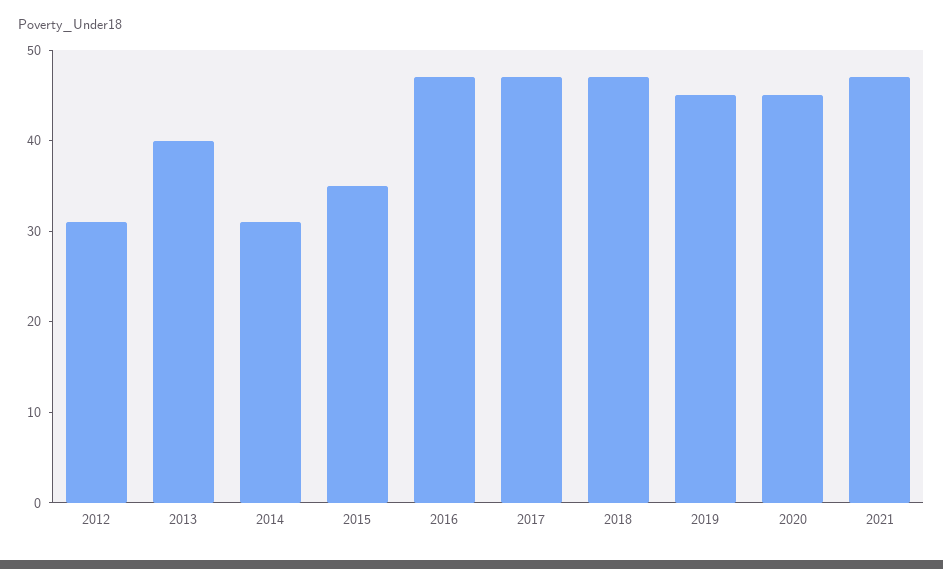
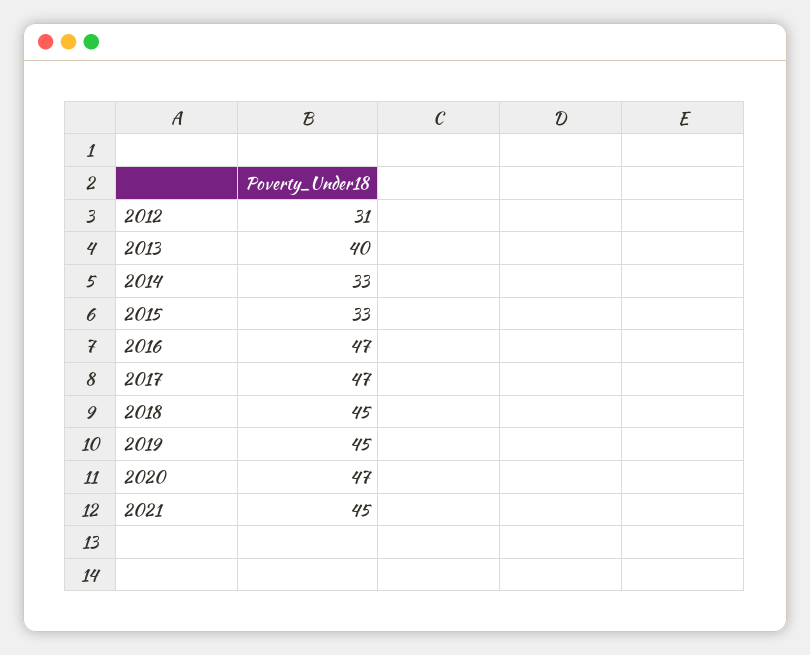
  {
    "2012": 31,
    "2013": 40,
-   "2014": 31,
+   "2014": 33,
-   "2015": 35,
+   "2015": 33,
    "2016": 47,
    "2017": 47,
-   "2018": 47,
+   "2018": 45,
    "2019": 45,
-   "2020": 45,
+   "2020": 47,
-   "2021": 47
+   "2021": 45
  }

